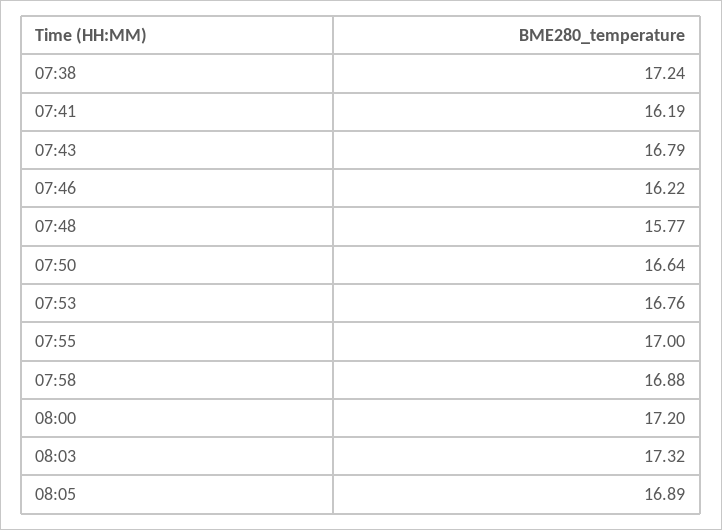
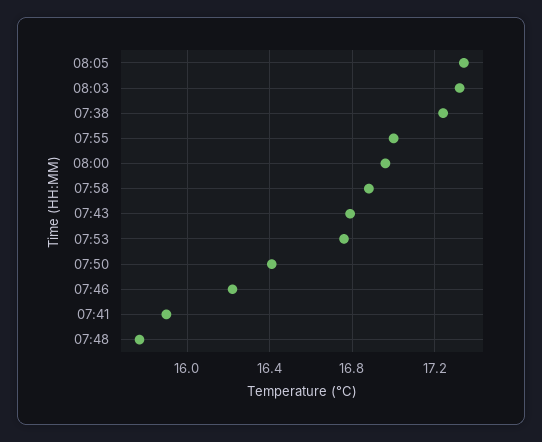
  {
    "07:38": 17.24,
-   "07:41": 16.19,
+   "07:41": 15.9,
    "07:43": 16.79,
    "07:46": 16.22,
    "07:48": 15.77,
-   "07:50": 16.64,
+   "07:50": 16.4,
    "07:53": 16.76,
    "07:55": 17,
    "07:58": 16.88,
-   "08:00": 17.2,
+   "08:00": 16.95,
    "08:03": 17.32,
-   "08:05": 16.89
+   "08:05": 17.35
  }

